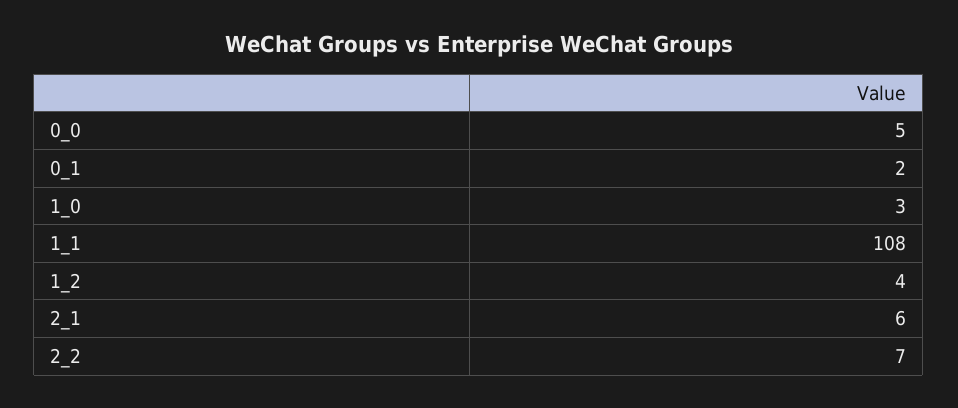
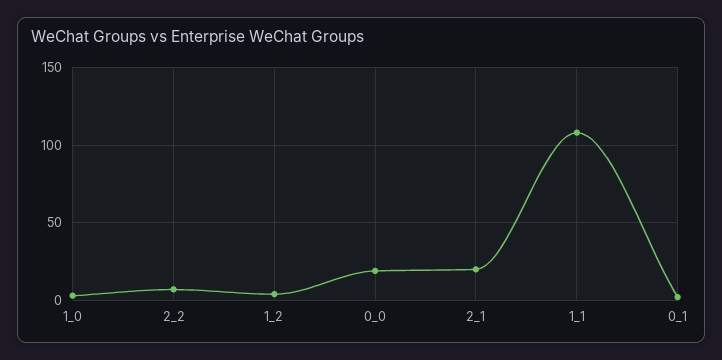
  {
-   "0_0": 5,
+   "0_0": 20,
    "0_1": 2,
    "1_0": 3,
    "1_1": 108,
    "1_2": 4,
-   "2_1": 6,
+   "2_1": 20,
    "2_2": 7
  }

